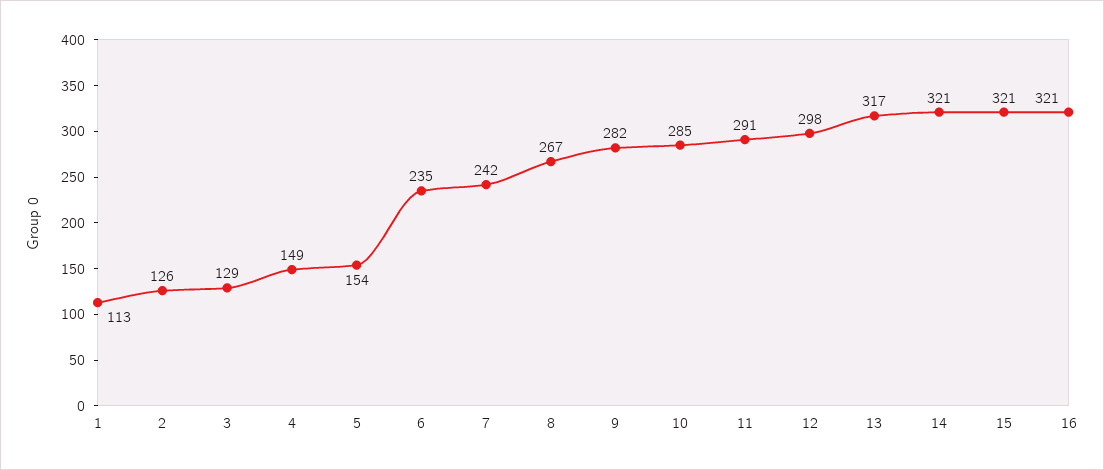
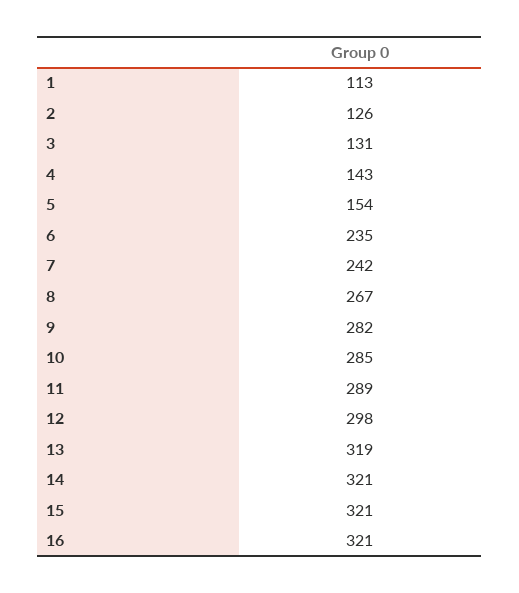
  {
    "1": 113,
    "2": 126,
-   "3": 129,
+   "3": 131,
-   "4": 149,
+   "4": 143,
    "5": 154,
    "6": 235,
    "7": 242,
    "8": 267,
    "9": 282,
    "10": 285,
-   "11": 291,
+   "11": 289,
    "12": 298,
-   "13": 317,
+   "13": 319,
    "14": 321,
    "15": 321,
    "16": 321
  }

